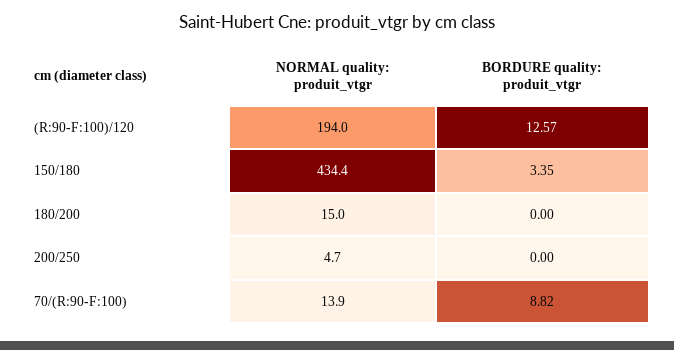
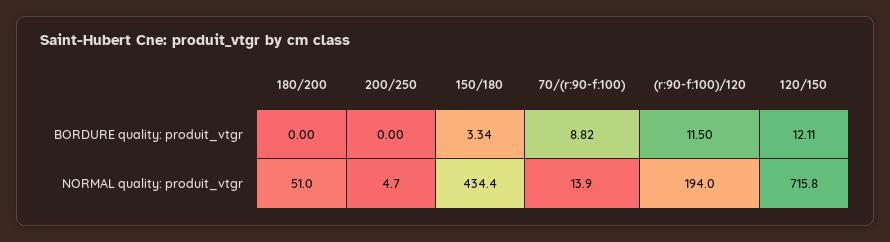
  {
    "NORMAL quality: produit_vtgr": {
      "(R:90-F:100)/120": 194,
      "150/180": 434.4,
-     "180/200": 15,
+     "180/200": 51,
      "200/250": 4.7,
-     "70/(R:90-F:100)": 13.9
+     "70/(R:90-F:100)": 13.9,
+     "120/150": 715.8
    },
    "BORDURE quality: produit_vtgr": {
-     "(R:90-F:100)/120": 12.57,
+     "(R:90-F:100)/120": 11.5,
-     "150/180": 3.35,
+     "150/180": 3.34,
      "180/200": 0,
      "200/250": 0,
-     "70/(R:90-F:100)": 8.82
+     "70/(R:90-F:100)": 8.82,
+     "120/150": 12.11
    }
  }

